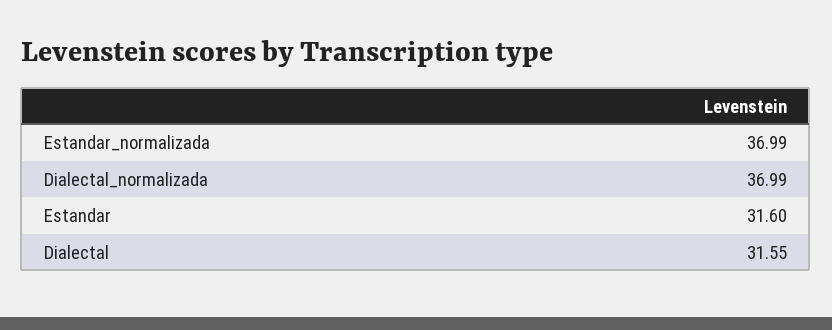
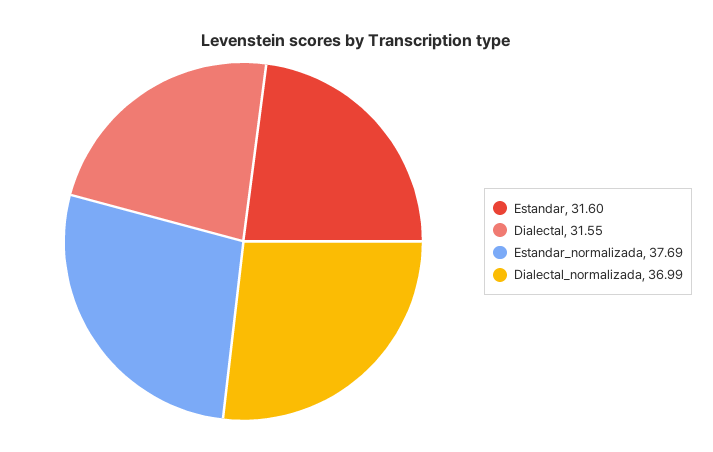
  {
-   "Estandar_normalizada": 36.99,
+   "Estandar_normalizada": 37.69,
    "Dialectal_normalizada": 36.99,
    "Estandar": 31.6,
    "Dialectal": 31.55
  }

